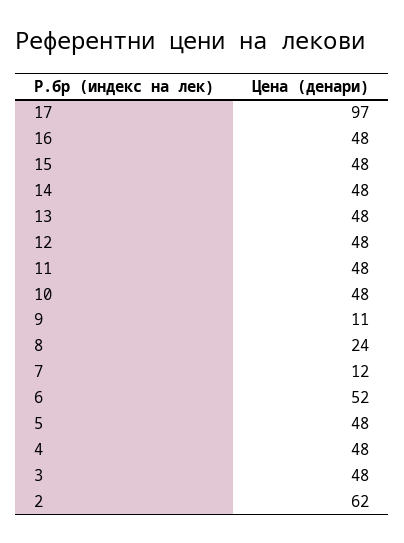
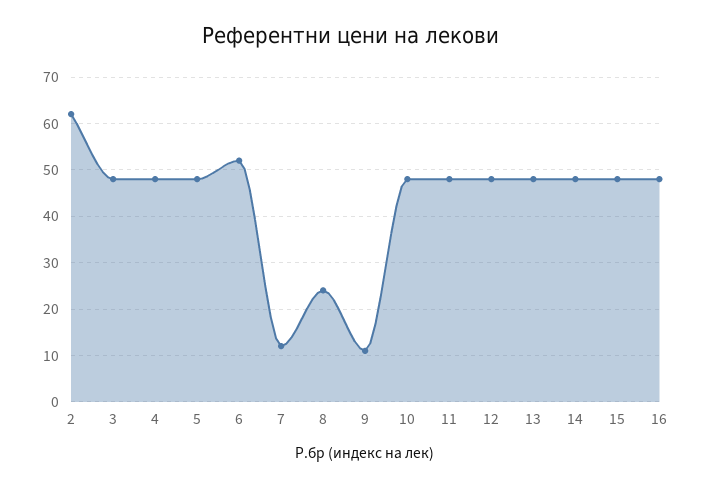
  {
-   "17": 97,
    "16": 48,
    "15": 48,
    "14": 48,
    "13": 48,
    "12": 48,
    "11": 48,
    "10": 48,
    "9": 11,
    "8": 24,
    "7": 12,
    "6": 52,
    "5": 48,
    "4": 48,
    "3": 48,
    "2": 62
  }

